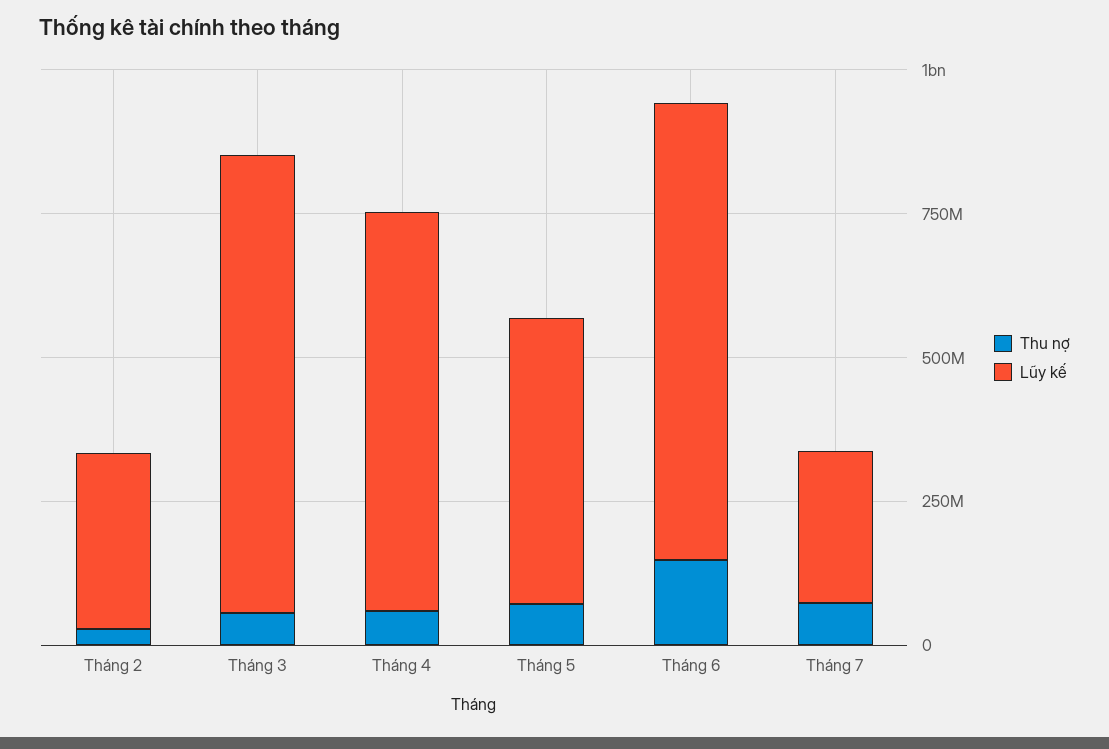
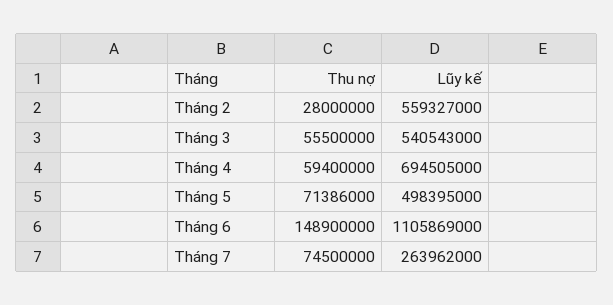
  {
    "Thu nợ": {
      "Tháng 2": 28000000,
      "Tháng 3": 55500000,
      "Tháng 4": 59400000,
      "Tháng 5": 71386000,
      "Tháng 6": 148900000,
      "Tháng 7": 74500000
    },
    "Lũy kế": {
-     "Tháng 2": 300000000,
+     "Tháng 2": 559327000,
-     "Tháng 3": 800000000,
+     "Tháng 3": 540543000,
      "Tháng 4": 694505000,
      "Tháng 5": 498395000,
-     "Tháng 6": 800000000,
+     "Tháng 6": 1105869000,
      "Tháng 7": 263962000
    }
  }

